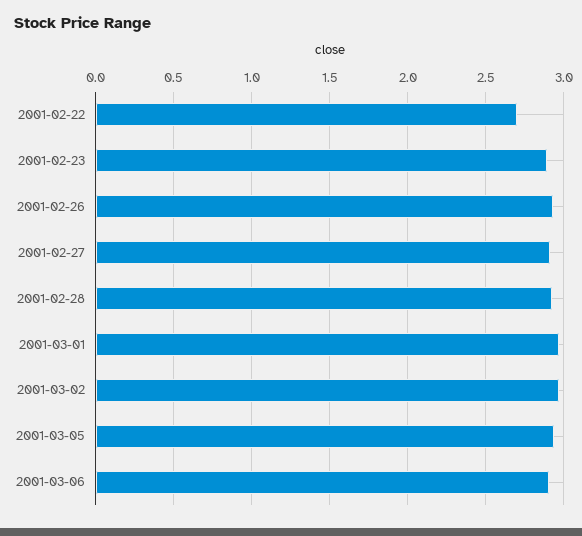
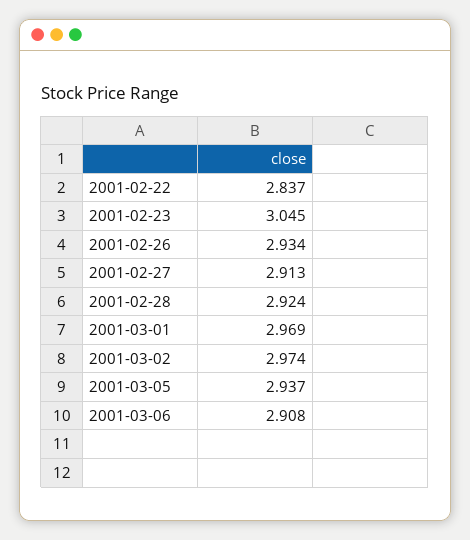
  {
-   "2001-02-22": 2.7,
+   "2001-02-22": 2.837,
-   "2001-02-23": 2.9,
+   "2001-02-23": 3.045,
    "2001-02-26": 2.934,
    "2001-02-27": 2.913,
    "2001-02-28": 2.924,
    "2001-03-01": 2.969,
    "2001-03-02": 2.974,
    "2001-03-05": 2.937,
    "2001-03-06": 2.908
  }

